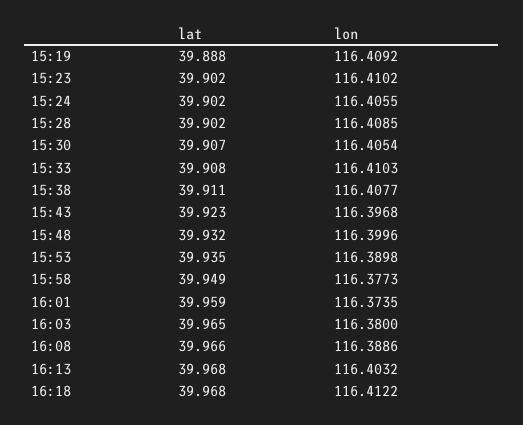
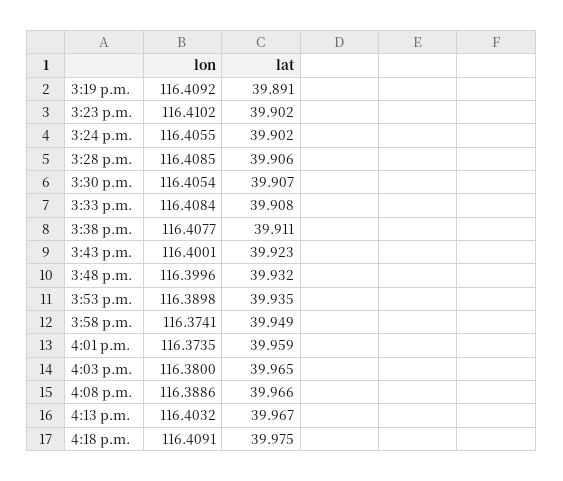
  {
    "lat": {
-     "15:19": 39.888,
+     "15:19": 39.891,
      "15:23": 39.902,
      "15:24": 39.902,
-     "15:28": 39.902,
+     "15:28": 39.906,
      "15:30": 39.907,
      "15:33": 39.908,
      "15:38": 39.911,
      "15:43": 39.923,
      "15:48": 39.932,
      "15:53": 39.935,
      "15:58": 39.949,
      "16:01": 39.959,
      "16:03": 39.965,
      "16:08": 39.966,
-     "16:13": 39.968,
+     "16:13": 39.967,
-     "16:18": 39.968
+     "16:18": 39.975
    },
    "lon": {
      "15:19": 116.4092,
      "15:23": 116.4102,
      "15:24": 116.4055,
      "15:28": 116.4085,
      "15:30": 116.4054,
-     "15:33": 116.4103,
+     "15:33": 116.4084,
      "15:38": 116.4077,
-     "15:43": 116.3968,
+     "15:43": 116.4001,
      "15:48": 116.3996,
      "15:53": 116.3898,
-     "15:58": 116.3773,
+     "15:58": 116.3741,
      "16:01": 116.3735,
      "16:03": 116.38,
      "16:08": 116.3886,
      "16:13": 116.4032,
-     "16:18": 116.4122
+     "16:18": 116.4091
    }
  }

